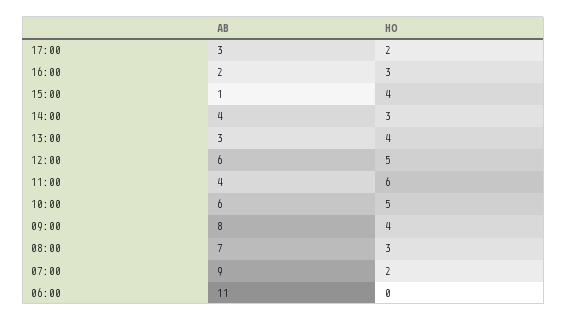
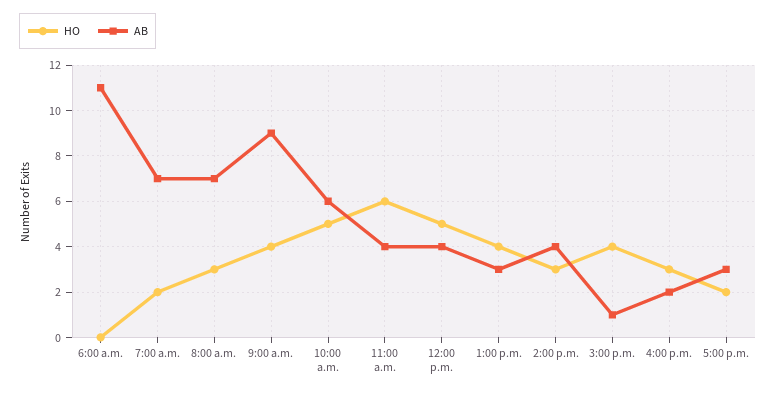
  {
    "AB": {
      "17:00": 3,
      "16:00": 2,
      "15:00": 1,
      "14:00": 4,
      "13:00": 3,
-     "12:00": 6,
+     "12:00": 4,
      "11:00": 4,
      "10:00": 6,
-     "09:00": 8,
+     "09:00": 9,
      "08:00": 7,
-     "07:00": 9,
+     "07:00": 7,
      "06:00": 11
    },
    "HO": {
      "17:00": 2,
      "16:00": 3,
      "15:00": 4,
      "14:00": 3,
      "13:00": 4,
      "12:00": 5,
      "11:00": 6,
      "10:00": 5,
      "09:00": 4,
      "08:00": 3,
      "07:00": 2,
      "06:00": 0
    }
  }

